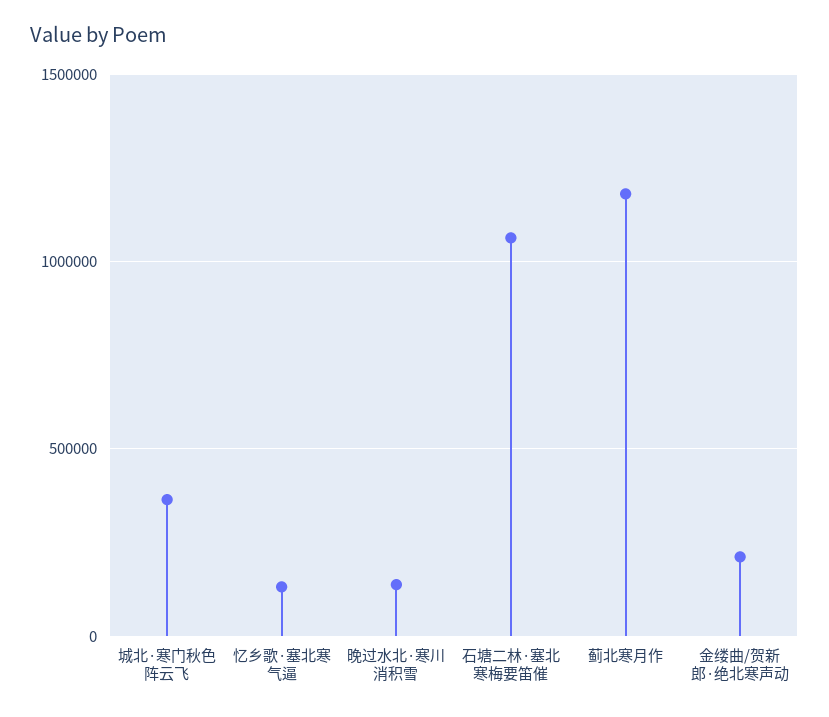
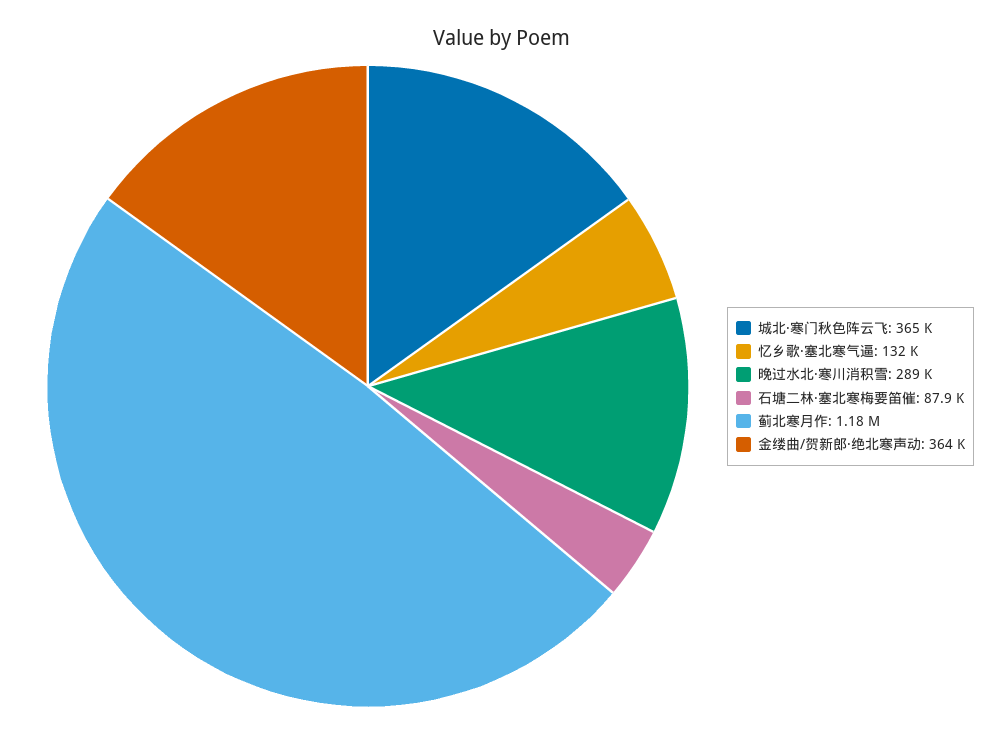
  {
    "城北·寒门秋色阵云飞": 365000,
    "忆乡歌·塞北寒气逼": 132000,
-   "晚过水北·寒川消积雪": 150000,
+   "晚过水北·寒川消积雪": 289000,
-   "石塘二林·塞北寒梅要笛催": 1050000,
+   "石塘二林·塞北寒梅要笛催": 87900,
    "蓟北寒月作": 1180000,
-   "金缕曲/贺新郎·绝北寒声动": 200000
+   "金缕曲/贺新郎·绝北寒声动": 364000
  }

